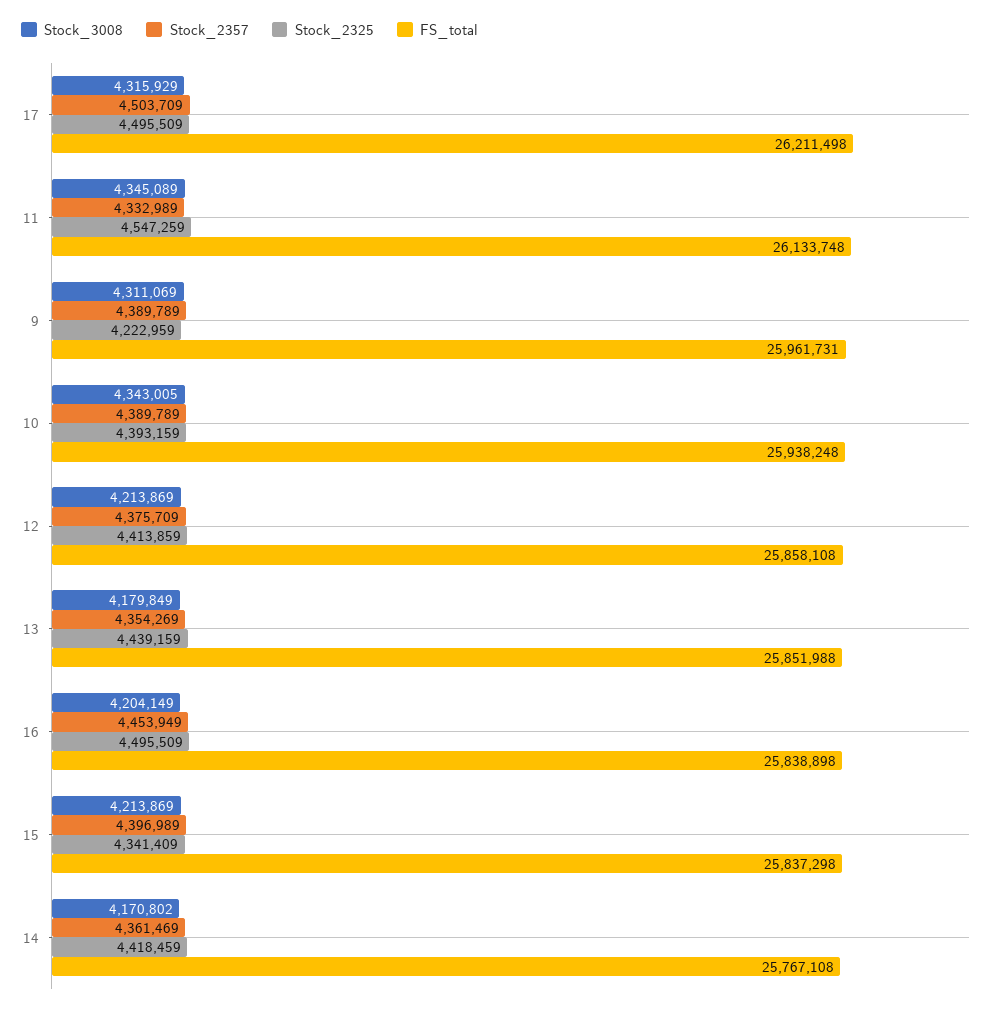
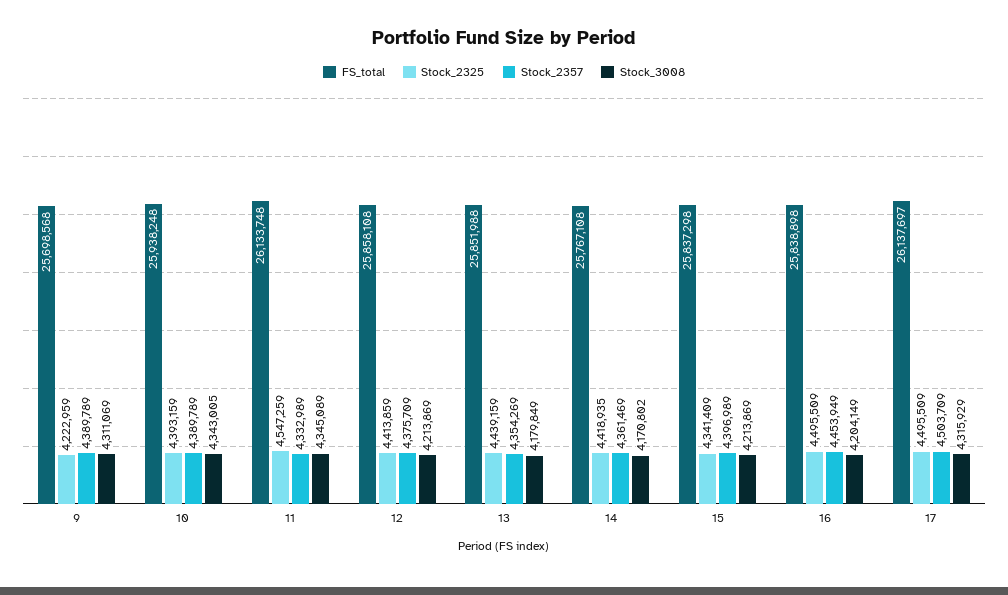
  {
    "Stock_3008": {
      "17": 4315929,
      "11": 4345089,
      "9": 4311069,
      "10": 4343005,
      "12": 4213869,
      "13": 4179849,
      "16": 4204149,
      "15": 4213869,
      "14": 4170802
    },
    "Stock_2357": {
      "17": 4503709,
      "11": 4332989,
      "9": 4389789,
      "10": 4389789,
      "12": 4375709,
      "13": 4354269,
      "16": 4453949,
      "15": 4396989,
      "14": 4361469
    },
    "Stock_2325": {
      "17": 4495509,
      "11": 4547259,
      "9": 4222959,
      "10": 4393159,
      "12": 4413859,
      "13": 4439159,
      "16": 4495509,
      "15": 4341409,
-     "14": 4418459
+     "14": 4418935
    },
    "FS_total": {
-     "17": 26211498,
+     "17": 26137697,
      "11": 26133748,
-     "9": 25961731,
+     "9": 25698568,
      "10": 25938248,
      "12": 25858108,
      "13": 25851988,
      "16": 25838898,
      "15": 25837298,
      "14": 25767108
    }
  }

